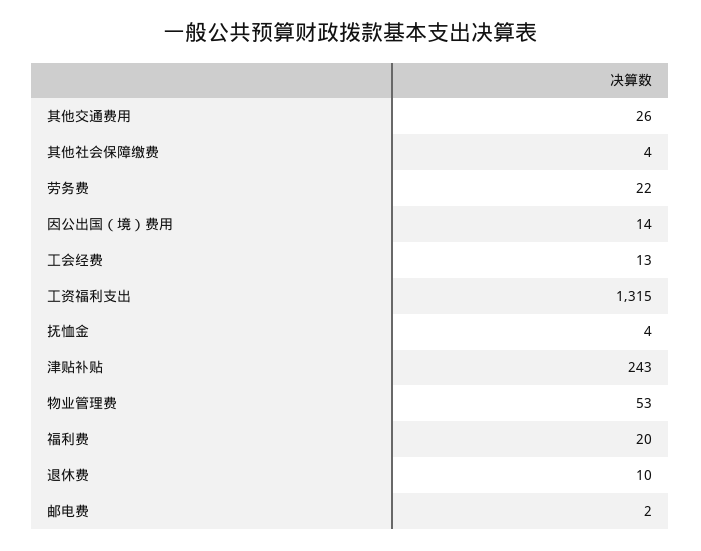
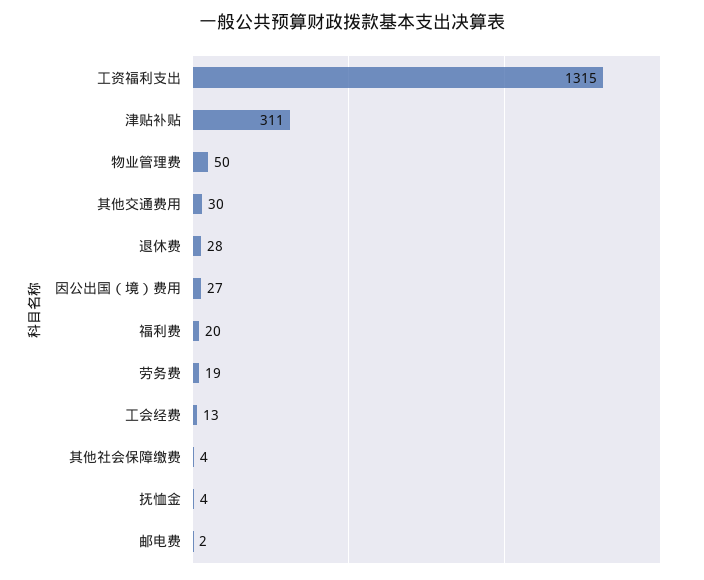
  {
-   "其他交通费用": 26,
+   "其他交通费用": 30,
    "其他社会保障缴费": 4,
-   "劳务费": 22,
+   "劳务费": 19,
-   "因公出国（境）费用": 14,
+   "因公出国（境）费用": 27,
    "工会经费": 13,
    "工资福利支出": 1315,
    "抚恤金": 4,
-   "津贴补贴": 243,
+   "津贴补贴": 311,
-   "物业管理费": 53,
+   "物业管理费": 50,
    "福利费": 20,
-   "退休费": 10,
+   "退休费": 28,
    "邮电费": 2
  }

